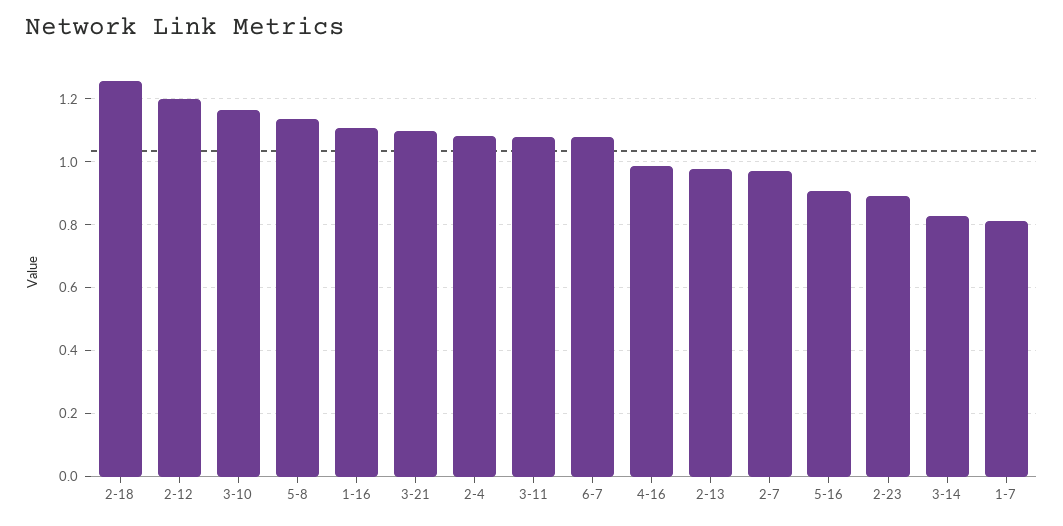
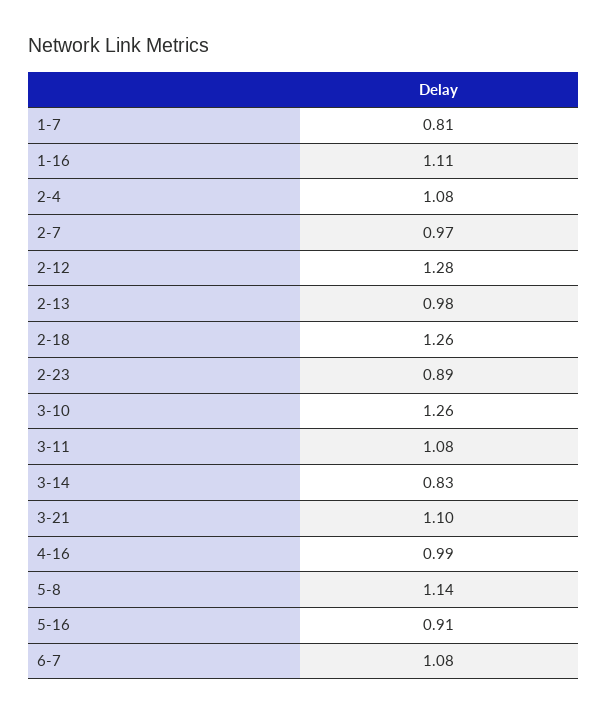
  {
    "2-18": 1.26,
-   "2-12": 1.2,
+   "2-12": 1.28,
-   "3-10": 1.16,
+   "3-10": 1.26,
    "5-8": 1.14,
    "1-16": 1.11,
    "3-21": 1.1,
    "2-4": 1.08,
    "3-11": 1.08,
    "6-7": 1.08,
    "4-16": 0.99,
    "2-13": 0.98,
    "2-7": 0.97,
    "5-16": 0.91,
    "2-23": 0.89,
    "3-14": 0.83,
    "1-7": 0.81
  }

